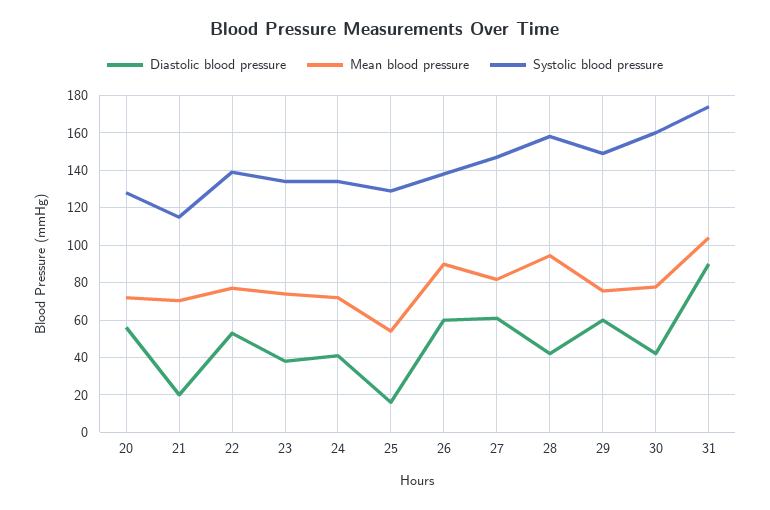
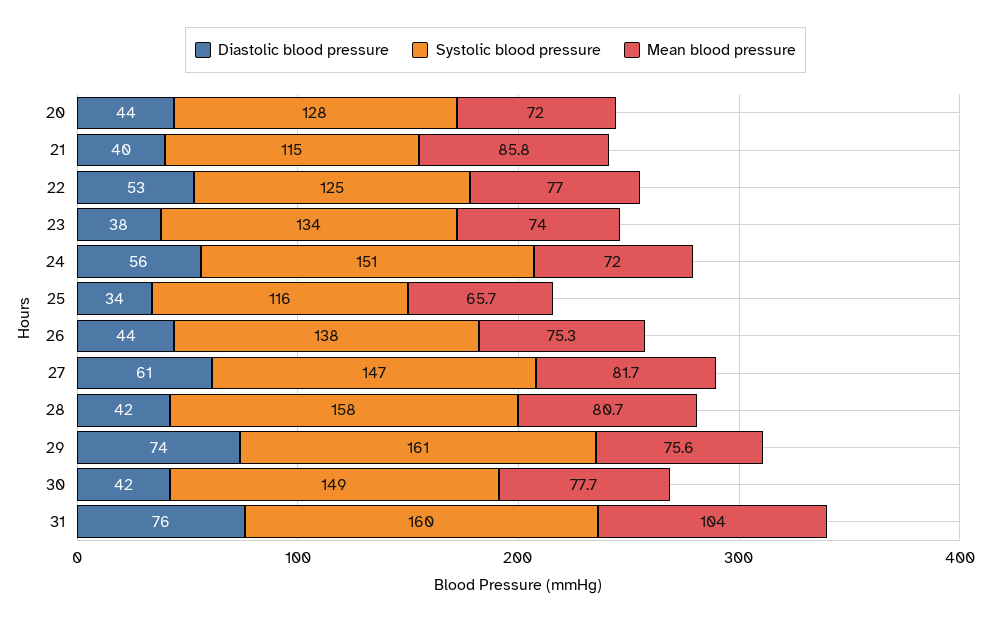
  {
    "Diastolic blood pressure": {
-     "20": 55,
+     "20": 44,
-     "21": 20,
+     "21": 40,
      "22": 53,
      "23": 38,
-     "24": 40,
+     "24": 56,
-     "25": 15,
+     "25": 34,
-     "26": 60,
+     "26": 44,
      "27": 61,
      "28": 42,
-     "29": 60,
+     "29": 74,
      "30": 42,
-     "31": 90
+     "31": 76
    },
    "Mean blood pressure": {
      "20": 72,
-     "21": 70,
+     "21": 85.8,
      "22": 77,
      "23": 74,
      "24": 72,
-     "25": 55,
+     "25": 65.7,
-     "26": 90,
+     "26": 75.3,
      "27": 81.7,
-     "28": 95,
+     "28": 80.7,
      "29": 75.6,
      "30": 77.7,
      "31": 104
    },
    "Systolic blood pressure": {
      "20": 128,
      "21": 115,
-     "22": 140,
+     "22": 125,
      "23": 134,
-     "24": 135,
+     "24": 151,
-     "25": 130,
+     "25": 116,
      "26": 138,
      "27": 147,
      "28": 158,
-     "29": 150,
+     "29": 161,
-     "30": 160,
+     "30": 149,
-     "31": 175
+     "31": 160
    }
  }

